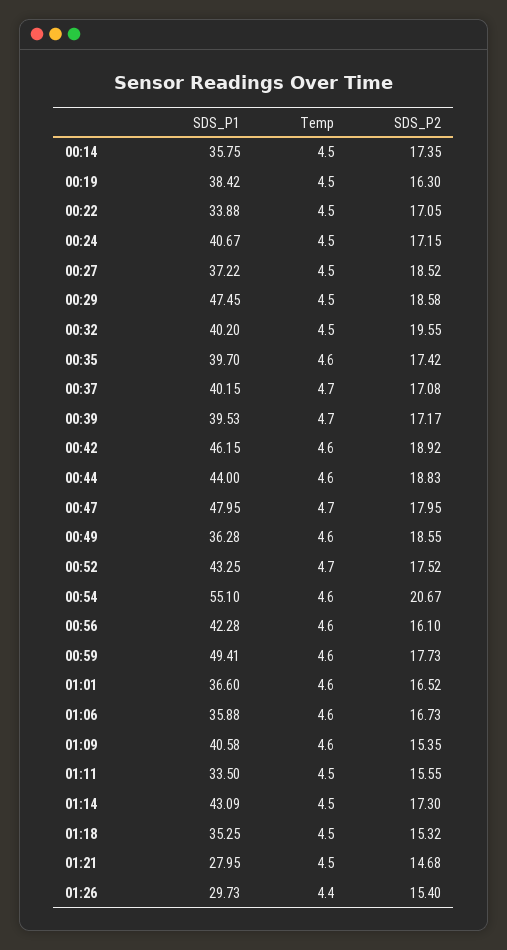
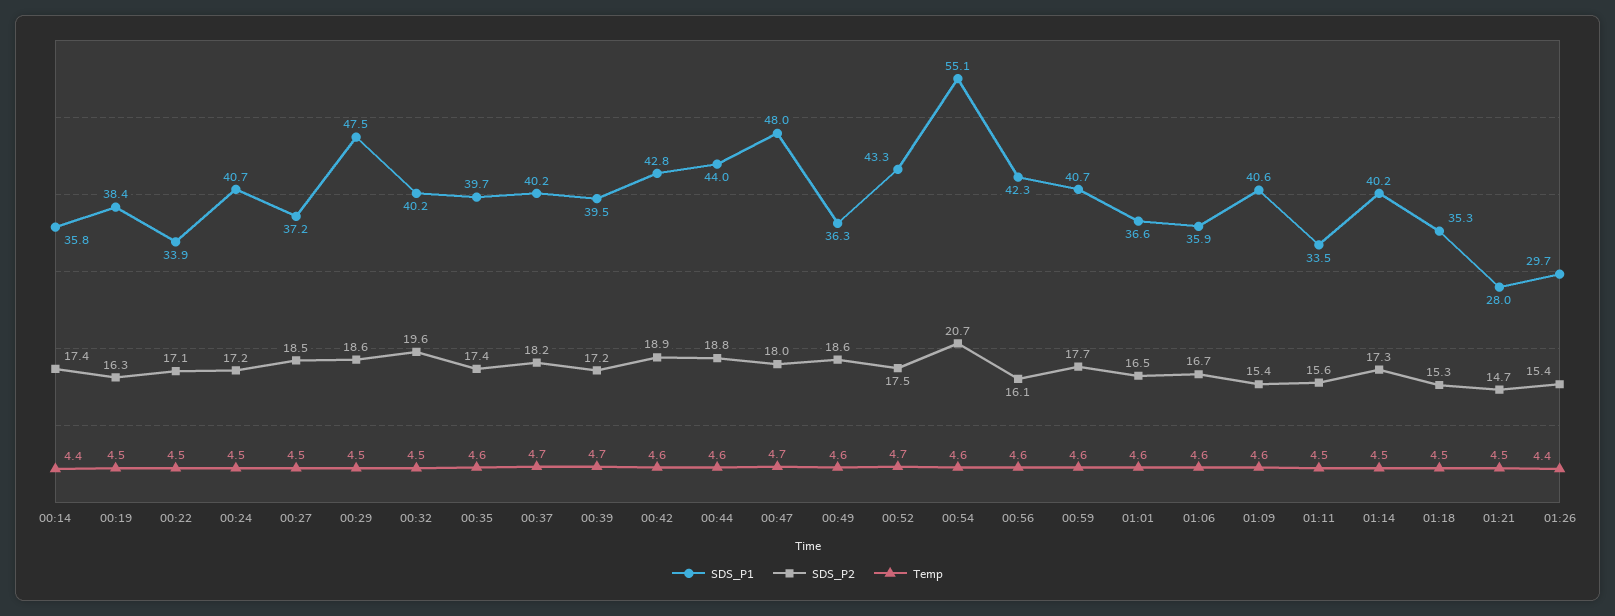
  {
    "SDS_P1": {
      "00:14": 35.75,
      "00:19": 38.42,
      "00:22": 33.88,
      "00:24": 40.67,
      "00:27": 37.22,
      "00:29": 47.45,
      "00:32": 40.2,
      "00:35": 39.7,
      "00:37": 40.15,
      "00:39": 39.53,
-     "00:42": 46.15,
+     "00:42": 42.8,
      "00:44": 44,
      "00:47": 47.95,
      "00:49": 36.28,
      "00:52": 43.25,
      "00:54": 55.1,
      "00:56": 42.28,
-     "00:59": 49.41,
+     "00:59": 40.7,
      "01:01": 36.6,
      "01:06": 35.88,
      "01:09": 40.58,
      "01:11": 33.5,
-     "01:14": 43.09,
+     "01:14": 40.2,
      "01:18": 35.25,
      "01:21": 27.95,
      "01:26": 29.73
    },
    "Temp": {
-     "00:14": 4.5,
+     "00:14": 4.4,
      "00:19": 4.5,
      "00:22": 4.5,
      "00:24": 4.5,
      "00:27": 4.5,
      "00:29": 4.5,
      "00:32": 4.5,
      "00:35": 4.6,
      "00:37": 4.7,
      "00:39": 4.7,
      "00:42": 4.6,
      "00:44": 4.6,
      "00:47": 4.7,
      "00:49": 4.6,
      "00:52": 4.7,
      "00:54": 4.6,
      "00:56": 4.6,
      "00:59": 4.6,
      "01:01": 4.6,
      "01:06": 4.6,
      "01:09": 4.6,
      "01:11": 4.5,
      "01:14": 4.5,
      "01:18": 4.5,
      "01:21": 4.5,
      "01:26": 4.4
    },
    "SDS_P2": {
      "00:14": 17.35,
      "00:19": 16.3,
      "00:22": 17.05,
      "00:24": 17.15,
      "00:27": 18.52,
      "00:29": 18.58,
      "00:32": 19.55,
      "00:35": 17.42,
-     "00:37": 17.08,
+     "00:37": 18.2,
      "00:39": 17.17,
      "00:42": 18.92,
      "00:44": 18.83,
      "00:47": 17.95,
      "00:49": 18.55,
      "00:52": 17.52,
      "00:54": 20.67,
      "00:56": 16.1,
      "00:59": 17.73,
      "01:01": 16.52,
      "01:06": 16.73,
      "01:09": 15.35,
      "01:11": 15.55,
      "01:14": 17.3,
      "01:18": 15.32,
      "01:21": 14.68,
      "01:26": 15.4
    }
  }

